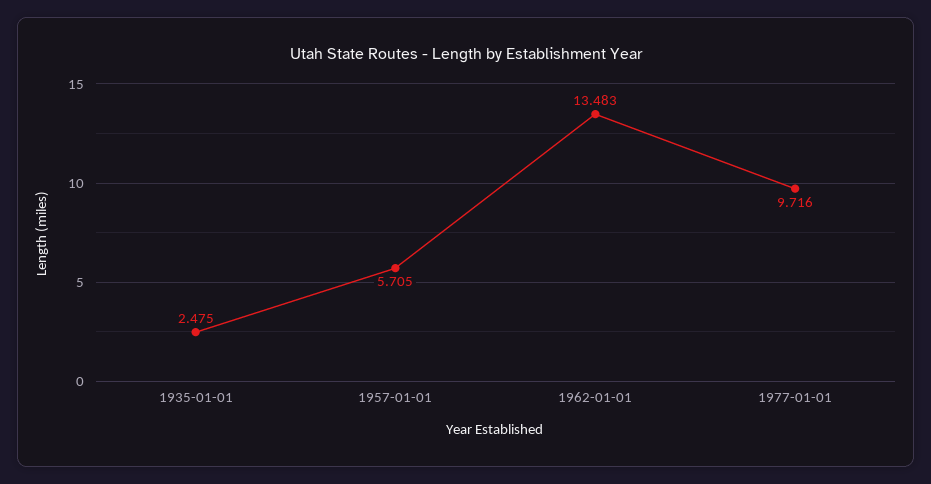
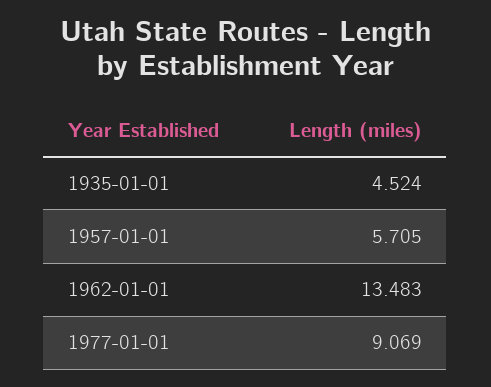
  {
-   "1935-01-01": 2.475,
+   "1935-01-01": 4.524,
    "1957-01-01": 5.705,
    "1962-01-01": 13.483,
-   "1977-01-01": 9.716
+   "1977-01-01": 9.069
  }

